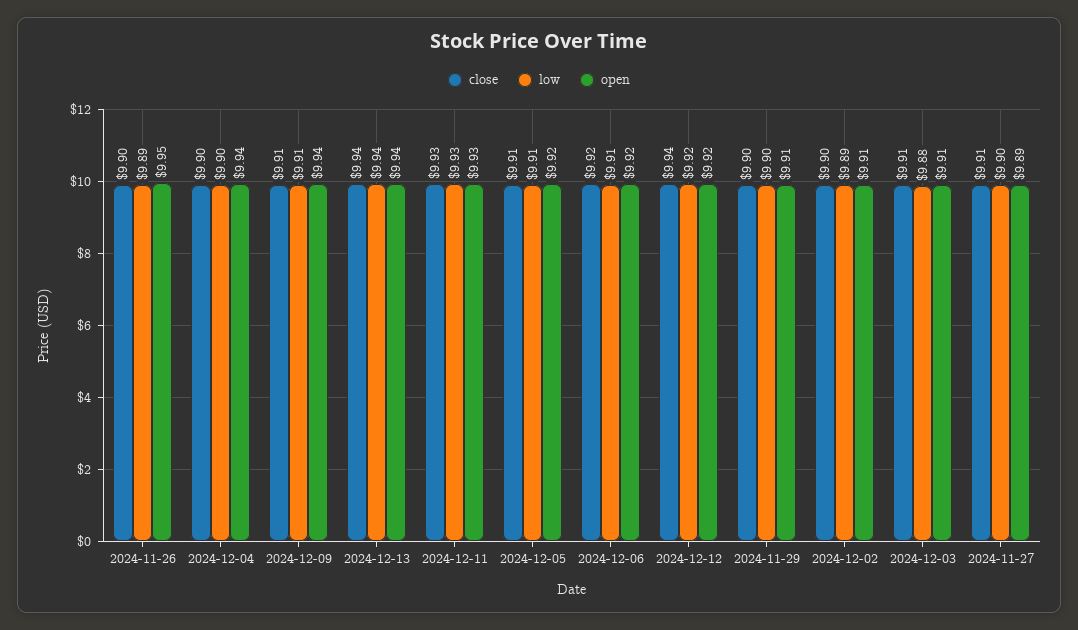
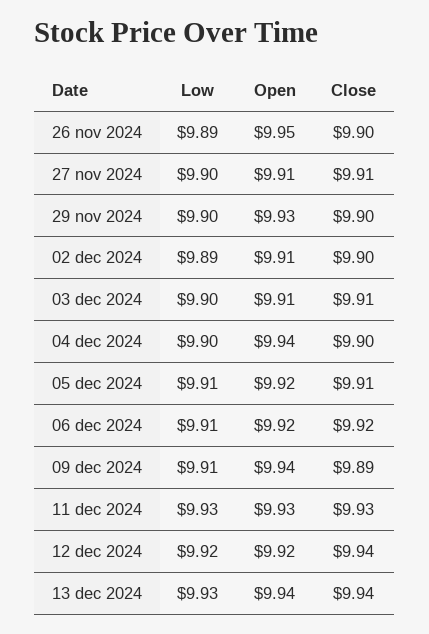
  {
    "close": {
      "2024-11-26": 9.9,
      "2024-12-04": 9.9,
-     "2024-12-09": 9.91,
+     "2024-12-09": 9.89,
      "2024-12-13": 9.94,
      "2024-12-11": 9.93,
      "2024-12-05": 9.91,
      "2024-12-06": 9.92,
      "2024-12-12": 9.94,
      "2024-11-29": 9.9,
      "2024-12-02": 9.9,
      "2024-12-03": 9.91,
      "2024-11-27": 9.91
    },
    "low": {
      "2024-11-26": 9.89,
      "2024-12-04": 9.9,
      "2024-12-09": 9.91,
-     "2024-12-13": 9.94,
+     "2024-12-13": 9.93,
      "2024-12-11": 9.93,
      "2024-12-05": 9.91,
      "2024-12-06": 9.91,
      "2024-12-12": 9.92,
      "2024-11-29": 9.9,
      "2024-12-02": 9.89,
-     "2024-12-03": 9.88,
+     "2024-12-03": 9.9,
      "2024-11-27": 9.9
    },
    "open": {
      "2024-11-26": 9.95,
      "2024-12-04": 9.94,
      "2024-12-09": 9.94,
      "2024-12-13": 9.94,
      "2024-12-11": 9.93,
      "2024-12-05": 9.92,
      "2024-12-06": 9.92,
      "2024-12-12": 9.92,
-     "2024-11-29": 9.91,
+     "2024-11-29": 9.93,
      "2024-12-02": 9.91,
      "2024-12-03": 9.91,
-     "2024-11-27": 9.89
+     "2024-11-27": 9.91
    }
  }

